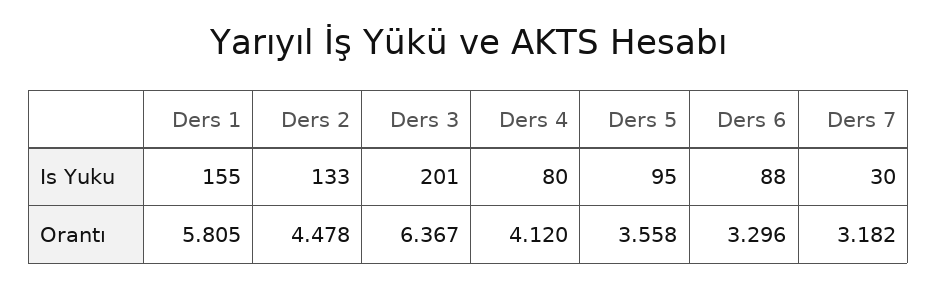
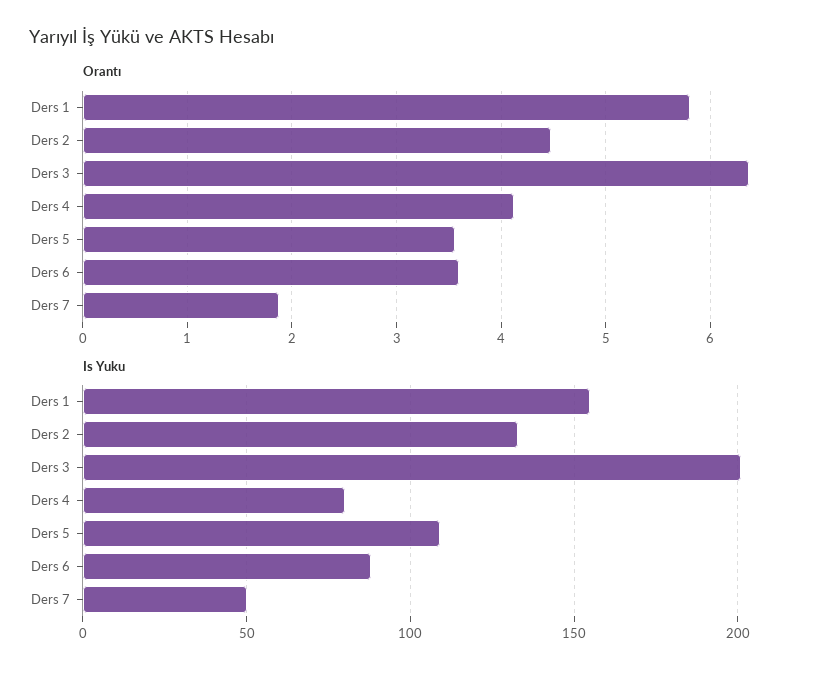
  {
    "Is Yuku": {
      "Ders 1": 155,
      "Ders 2": 133,
      "Ders 3": 201,
      "Ders 4": 80,
-     "Ders 5": 95,
+     "Ders 5": 110,
      "Ders 6": 88,
-     "Ders 7": 30
+     "Ders 7": 50
    },
    "Orantı": {
      "Ders 1": 5.805,
      "Ders 2": 4.478,
      "Ders 3": 6.367,
      "Ders 4": 4.12,
      "Ders 5": 3.558,
-     "Ders 6": 3.296,
+     "Ders 6": 3.6,
-     "Ders 7": 3.182
+     "Ders 7": 1.9
    }
  }

